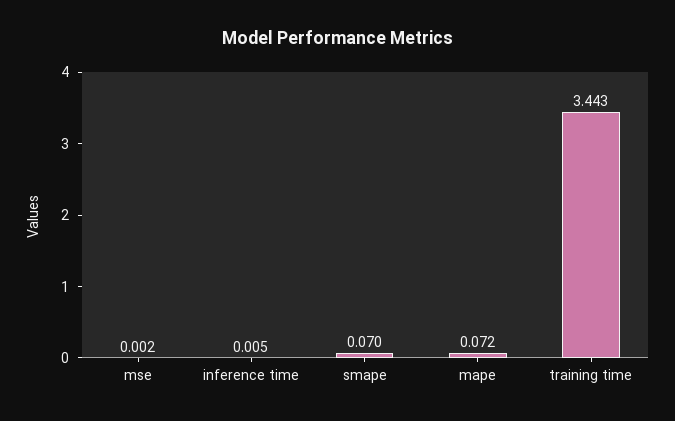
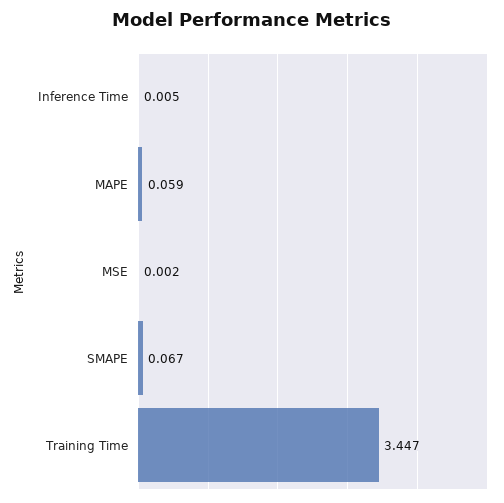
  {
    "mse": 0.002,
    "inference time": 0.005,
-   "smape": 0.07,
+   "smape": 0.067,
-   "mape": 0.072,
+   "mape": 0.059,
-   "training time": 3.443
+   "training time": 3.447
  }

